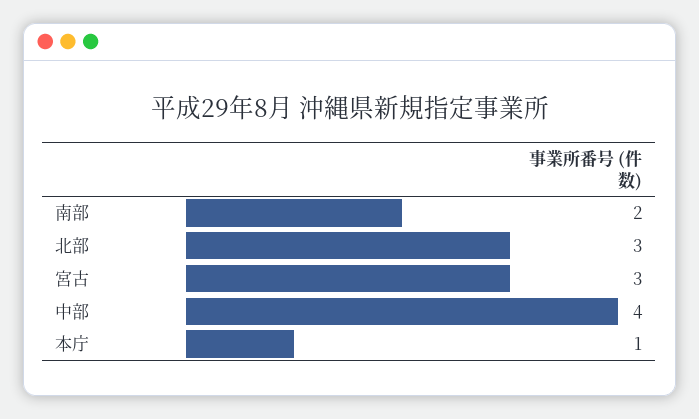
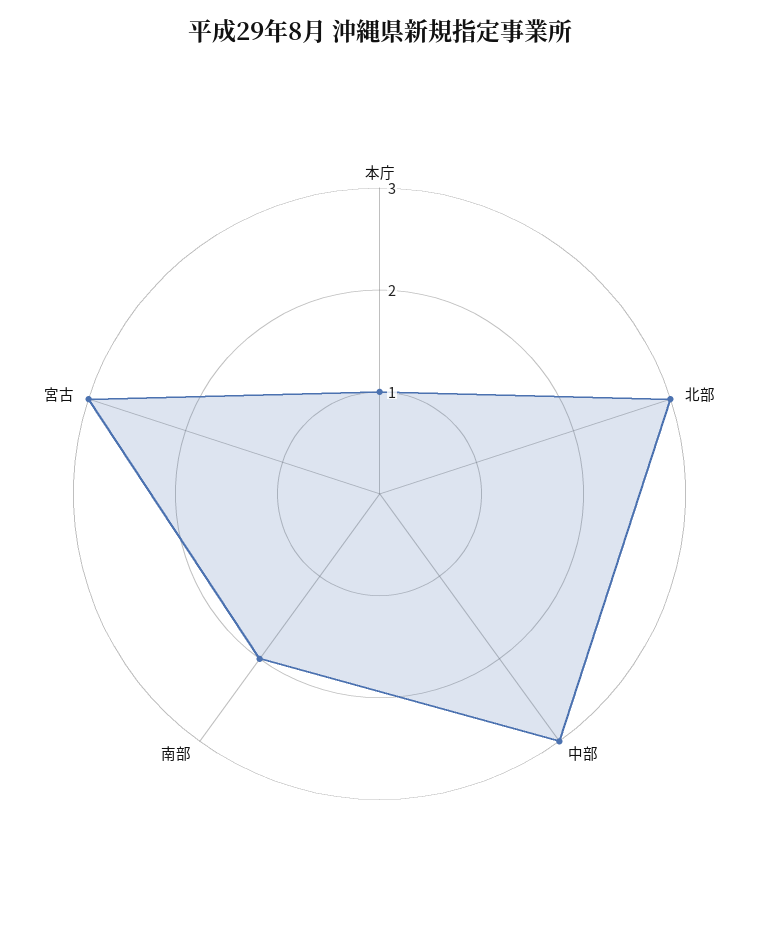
  {
    "南部": 2,
    "北部": 3,
    "宮古": 3,
-   "中部": 4,
+   "中部": 3,
    "本庁": 1
  }

